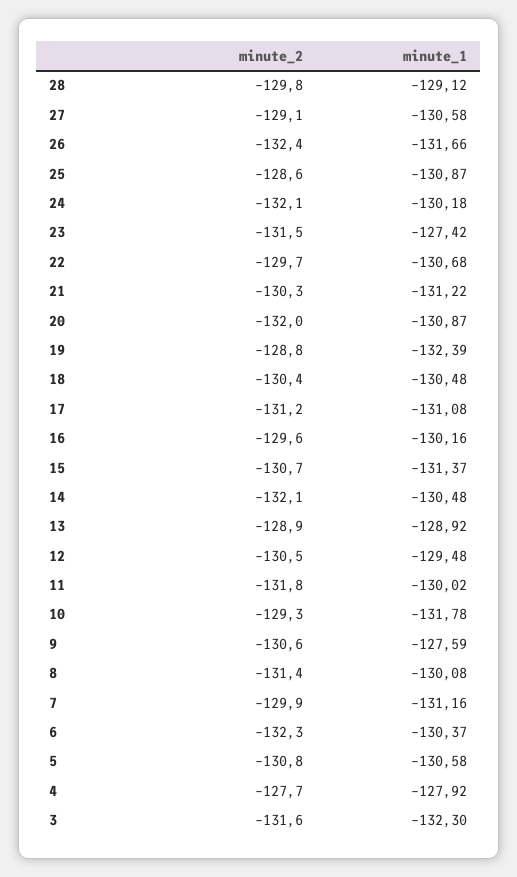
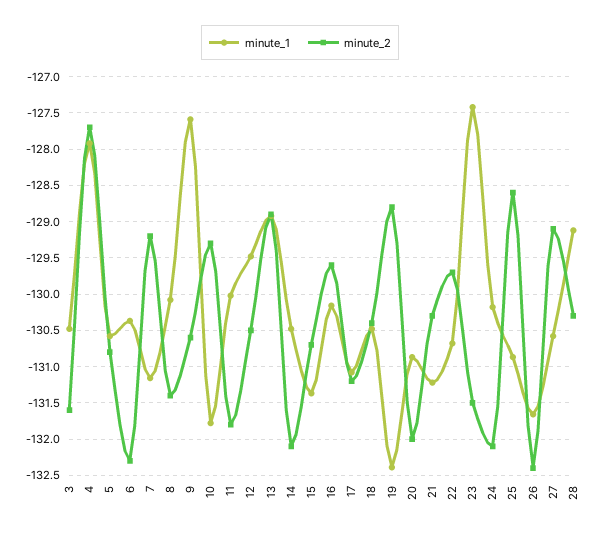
  {
    "minute_2": {
-     "28": -129.8,
+     "28": -130.3,
      "27": -129.1,
      "26": -132.4,
      "25": -128.6,
      "24": -132.1,
      "23": -131.5,
      "22": -129.7,
      "21": -130.3,
      "20": -132,
      "19": -128.8,
      "18": -130.4,
      "17": -131.2,
      "16": -129.6,
      "15": -130.7,
      "14": -132.1,
      "13": -128.9,
      "12": -130.5,
      "11": -131.8,
      "10": -129.3,
      "9": -130.6,
      "8": -131.4,
-     "7": -129.9,
+     "7": -129.2,
      "6": -132.3,
      "5": -130.8,
      "4": -127.7,
      "3": -131.6
    },
    "minute_1": {
      "28": -129.12,
      "27": -130.58,
      "26": -131.66,
      "25": -130.87,
      "24": -130.18,
      "23": -127.42,
      "22": -130.68,
      "21": -131.22,
      "20": -130.87,
      "19": -132.39,
      "18": -130.48,
      "17": -131.08,
      "16": -130.16,
      "15": -131.37,
      "14": -130.48,
      "13": -128.92,
      "12": -129.48,
      "11": -130.02,
      "10": -131.78,
      "9": -127.59,
      "8": -130.08,
      "7": -131.16,
      "6": -130.37,
      "5": -130.58,
      "4": -127.92,
-     "3": -132.3
+     "3": -130.5
    }
  }

